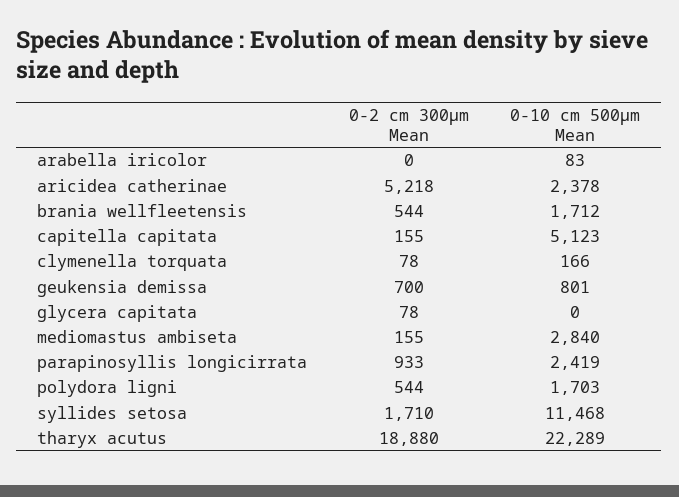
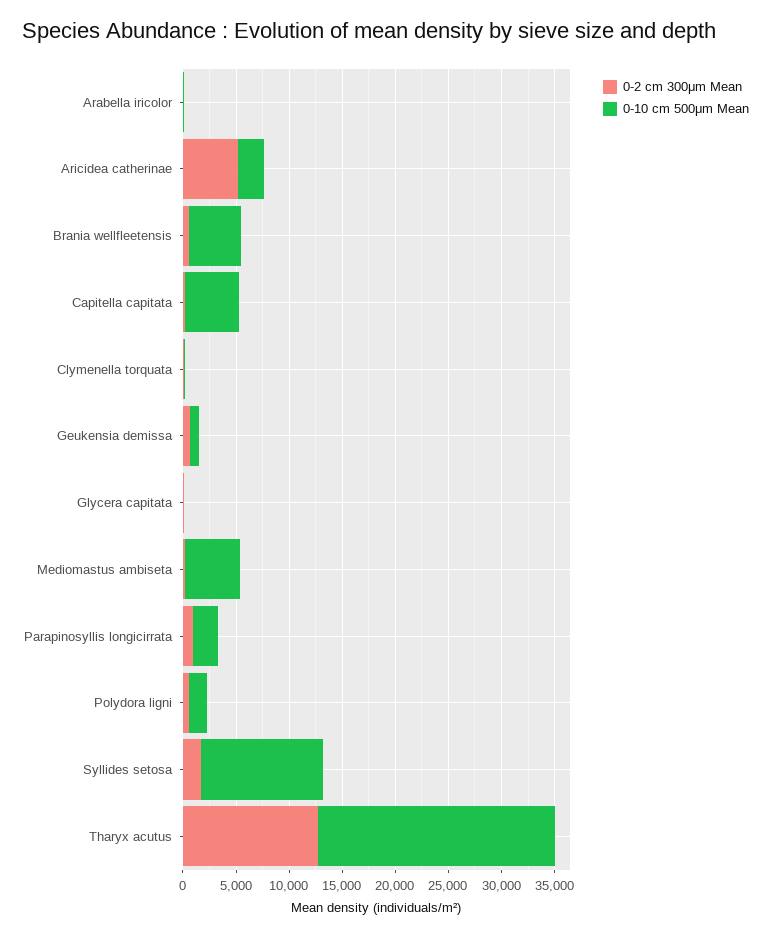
  {
    "0-2 cm 300μm Mean": {
      "arabella iricolor": 0,
      "aricidea catherinae": 5218,
      "brania wellfleetensis": 544,
      "capitella capitata": 155,
      "clymenella torquata": 78,
      "geukensia demissa": 700,
      "glycera capitata": 78,
      "mediomastus ambiseta": 155,
      "parapinosyllis longicirrata": 933,
      "polydora ligni": 544,
      "syllides setosa": 1710,
-     "tharyx acutus": 18880
+     "tharyx acutus": 13000
    },
    "0-10 cm 500μm Mean": {
      "arabella iricolor": 83,
      "aricidea catherinae": 2378,
-     "brania wellfleetensis": 1712,
+     "brania wellfleetensis": 5000,
      "capitella capitata": 5123,
      "clymenella torquata": 166,
      "geukensia demissa": 801,
      "glycera capitata": 0,
-     "mediomastus ambiseta": 2840,
+     "mediomastus ambiseta": 5000,
      "parapinosyllis longicirrata": 2419,
      "polydora ligni": 1703,
      "syllides setosa": 11468,
      "tharyx acutus": 22289
    }
  }

